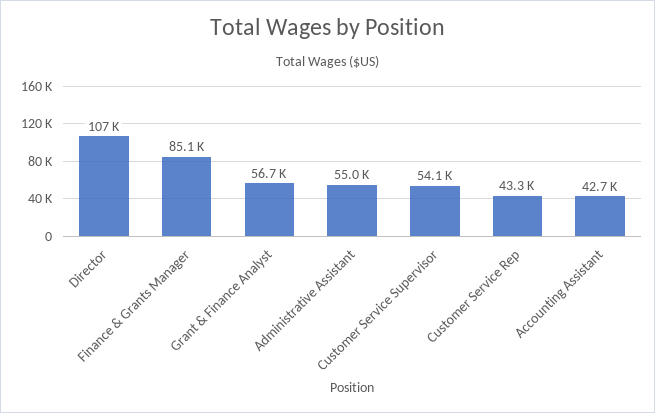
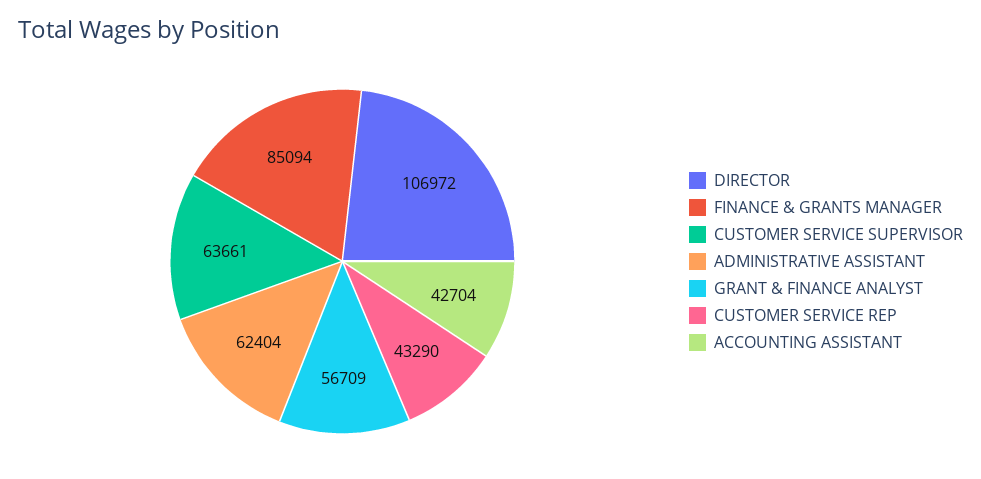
  {
    "Director": 106972,
    "Finance & Grants Manager": 85094,
    "Grant & Finance Analyst": 56709,
-   "Administrative Assistant": 55000,
+   "Administrative Assistant": 62404,
-   "Customer Service Supervisor": 54100,
+   "Customer Service Supervisor": 63661,
    "Customer Service Rep": 43290,
    "Accounting Assistant": 42704
  }

